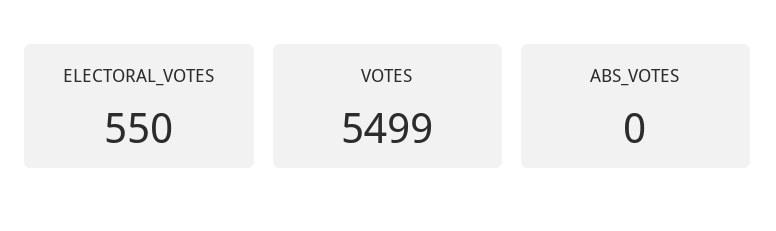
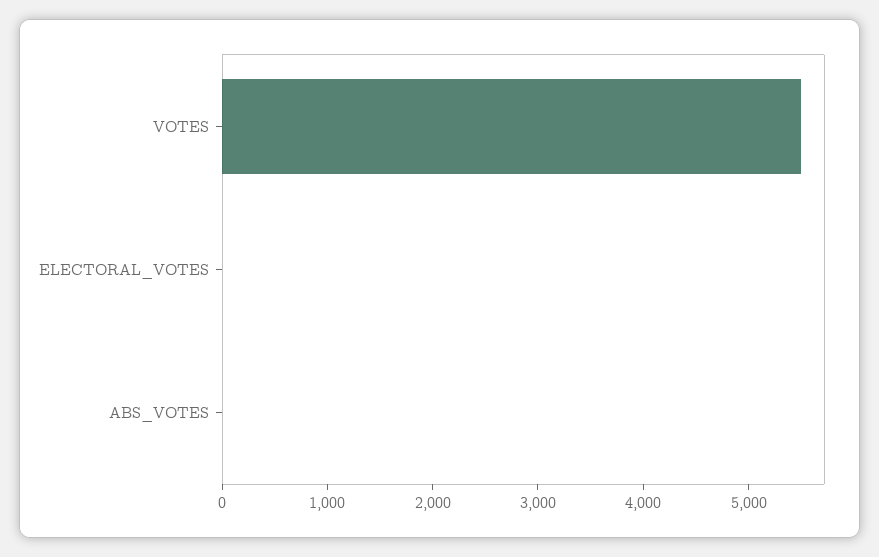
  {
-   "ELECTORAL_VOTES": 550,
+   "ELECTORAL_VOTES": 0,
    "VOTES": 5499,
    "ABS_VOTES": 0
  }

